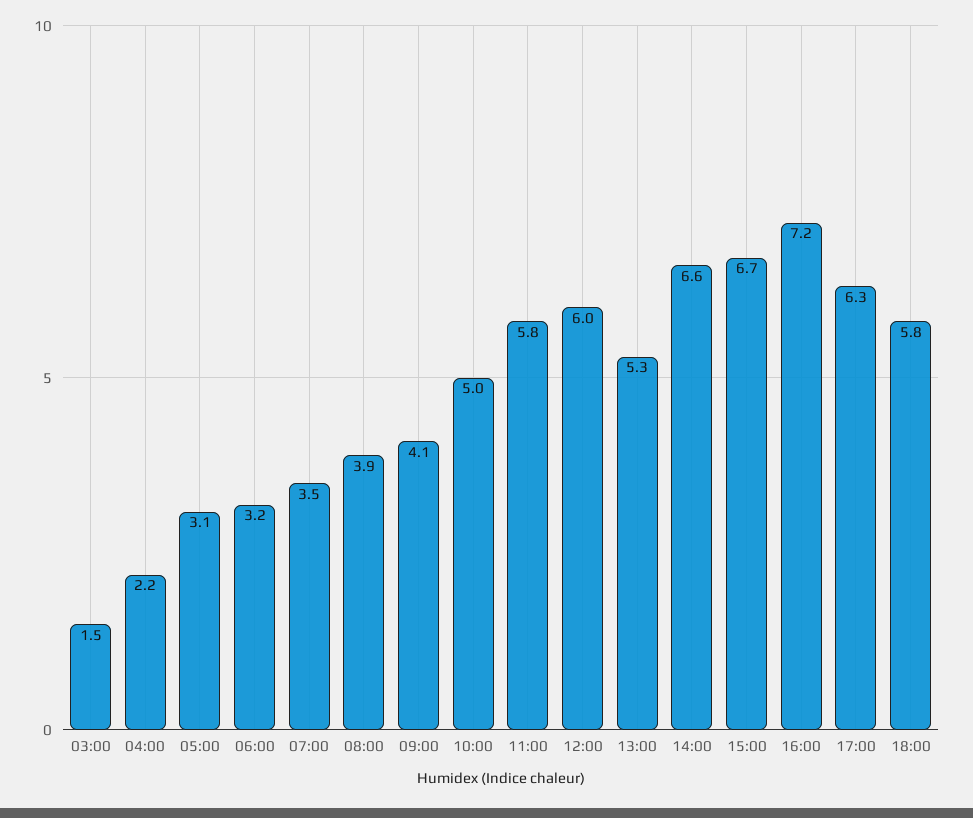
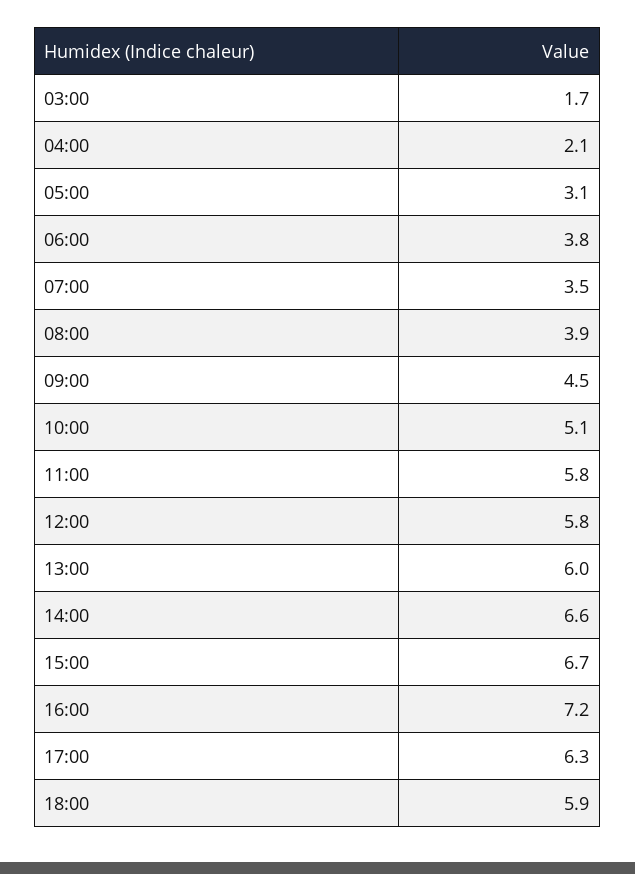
  {
-   "03:00": 1.5,
+   "03:00": 1.7,
-   "04:00": 2.2,
+   "04:00": 2.1,
    "05:00": 3.1,
-   "06:00": 3.2,
+   "06:00": 3.8,
    "07:00": 3.5,
    "08:00": 3.9,
-   "09:00": 4.1,
+   "09:00": 4.5,
-   "10:00": 5,
+   "10:00": 5.1,
    "11:00": 5.8,
-   "12:00": 6,
+   "12:00": 5.8,
-   "13:00": 5.3,
+   "13:00": 6,
    "14:00": 6.6,
    "15:00": 6.7,
    "16:00": 7.2,
    "17:00": 6.3,
-   "18:00": 5.8
+   "18:00": 5.9
  }

